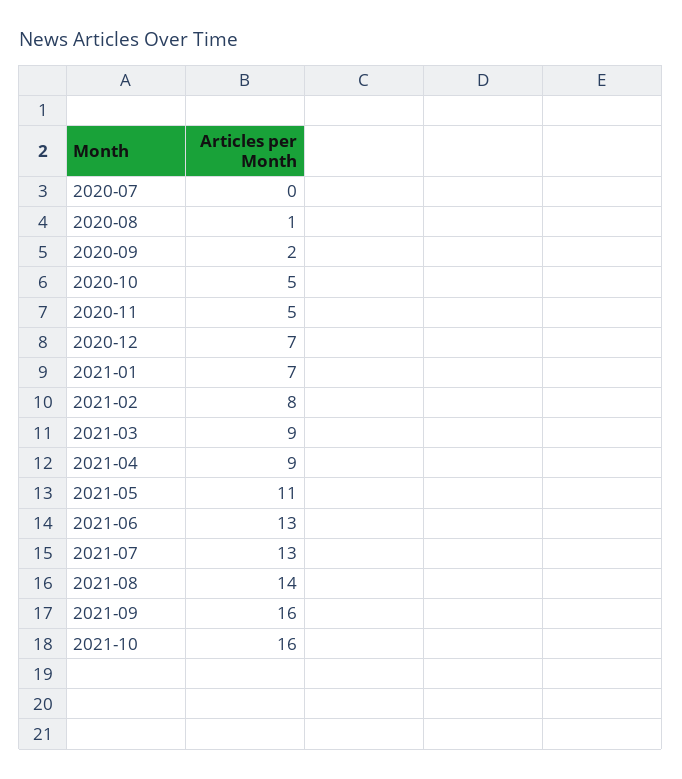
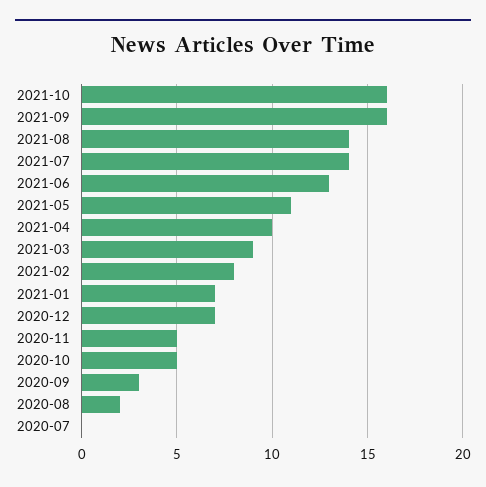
  {
    "2020-07": 0,
-   "2020-08": 1,
+   "2020-08": 2,
-   "2020-09": 2,
+   "2020-09": 3,
    "2020-10": 5,
    "2020-11": 5,
    "2020-12": 7,
    "2021-01": 7,
    "2021-02": 8,
    "2021-03": 9,
-   "2021-04": 9,
+   "2021-04": 10,
    "2021-05": 11,
    "2021-06": 13,
-   "2021-07": 13,
+   "2021-07": 14,
    "2021-08": 14,
    "2021-09": 16,
    "2021-10": 16
  }

